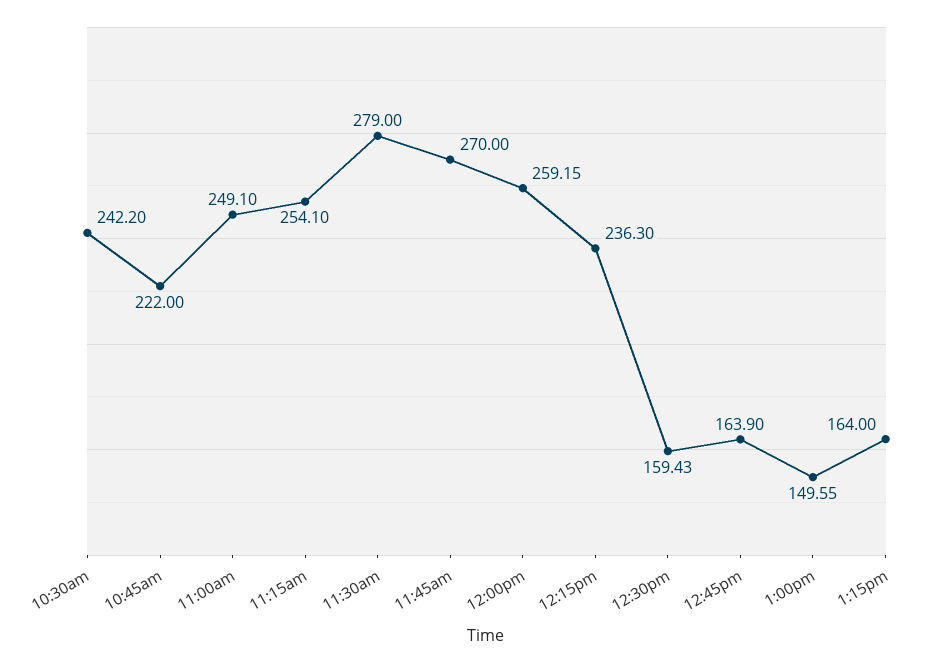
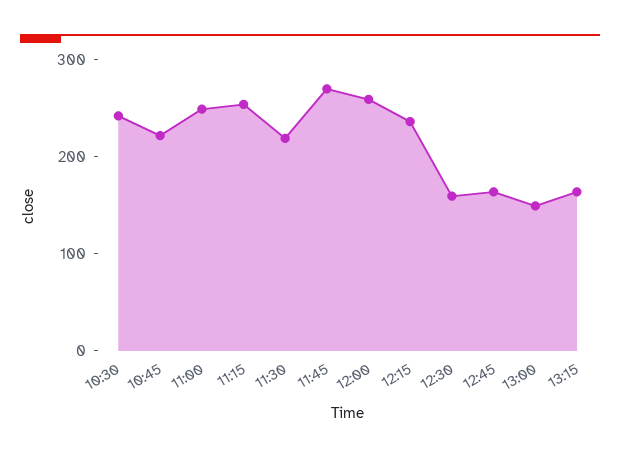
  {
    "10:30am": 242.2,
    "10:45am": 222,
    "11:00am": 249.1,
    "11:15am": 254.1,
-   "11:30am": 279,
+   "11:30am": 220,
    "11:45am": 270,
    "12:00pm": 259.15,
    "12:15pm": 236.3,
    "12:30pm": 159.43,
    "12:45pm": 163.9,
    "1:00pm": 149.55,
    "1:15pm": 164
  }

